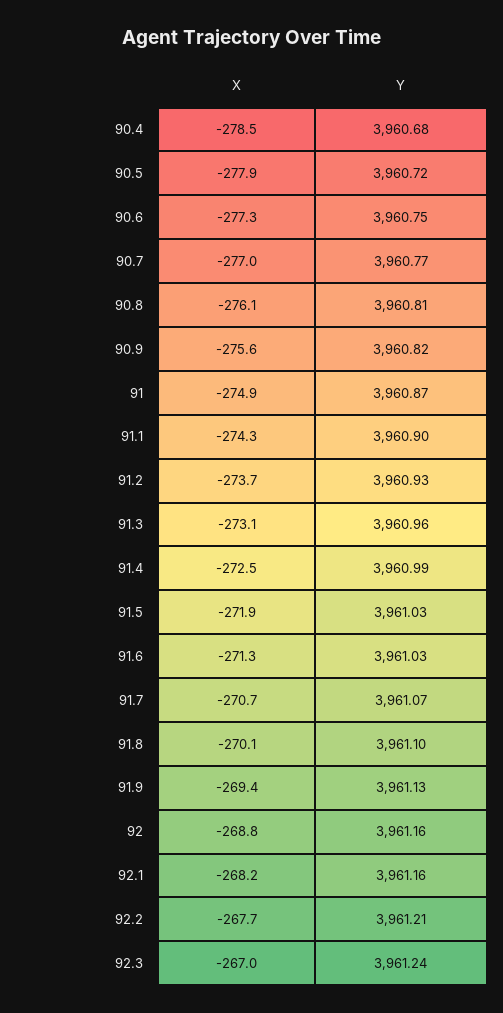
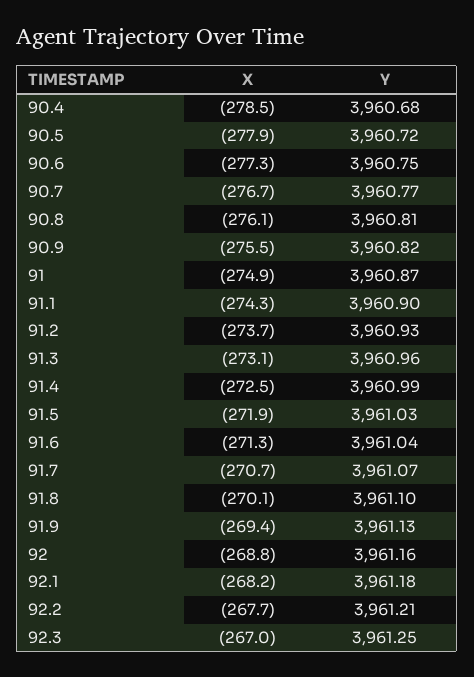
  {
    "X": {
      "90.4": -278.5,
      "90.5": -277.9,
      "90.6": -277.3,
-     "90.7": -277,
+     "90.7": -276.7,
      "90.8": -276.1,
-     "90.9": -275.6,
+     "90.9": -275.5,
      "91": -274.9,
      "91.1": -274.3,
      "91.2": -273.7,
      "91.3": -273.1,
      "91.4": -272.5,
      "91.5": -271.9,
      "91.6": -271.3,
      "91.7": -270.7,
      "91.8": -270.1,
      "91.9": -269.4,
      "92": -268.8,
      "92.1": -268.2,
      "92.2": -267.7,
      "92.3": -267
    },
    "Y": {
      "90.4": 3960.68,
      "90.5": 3960.72,
      "90.6": 3960.75,
      "90.7": 3960.77,
      "90.8": 3960.81,
      "90.9": 3960.82,
      "91": 3960.87,
      "91.1": 3960.9,
      "91.2": 3960.93,
      "91.3": 3960.96,
      "91.4": 3960.99,
      "91.5": 3961.03,
-     "91.6": 3961.03,
+     "91.6": 3961.04,
      "91.7": 3961.07,
      "91.8": 3961.1,
      "91.9": 3961.13,
      "92": 3961.16,
-     "92.1": 3961.16,
+     "92.1": 3961.18,
      "92.2": 3961.21,
-     "92.3": 3961.24
+     "92.3": 3961.25
    }
  }

